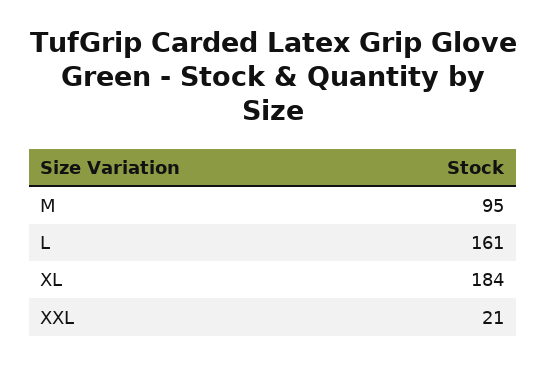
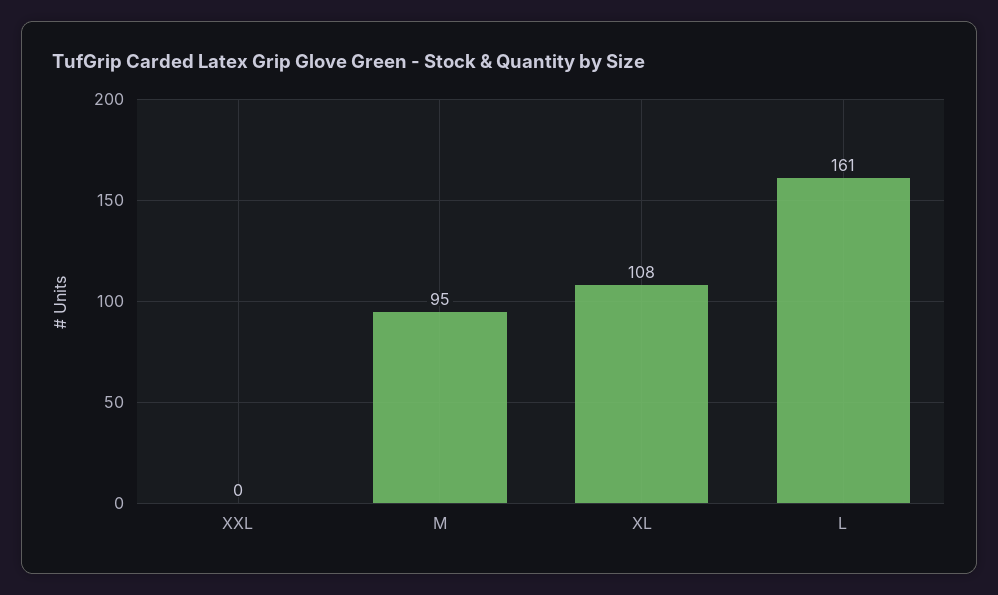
  {
    "M": 95,
    "L": 161,
-   "XL": 184,
+   "XL": 108,
-   "XXL": 21
+   "XXL": 0
  }

